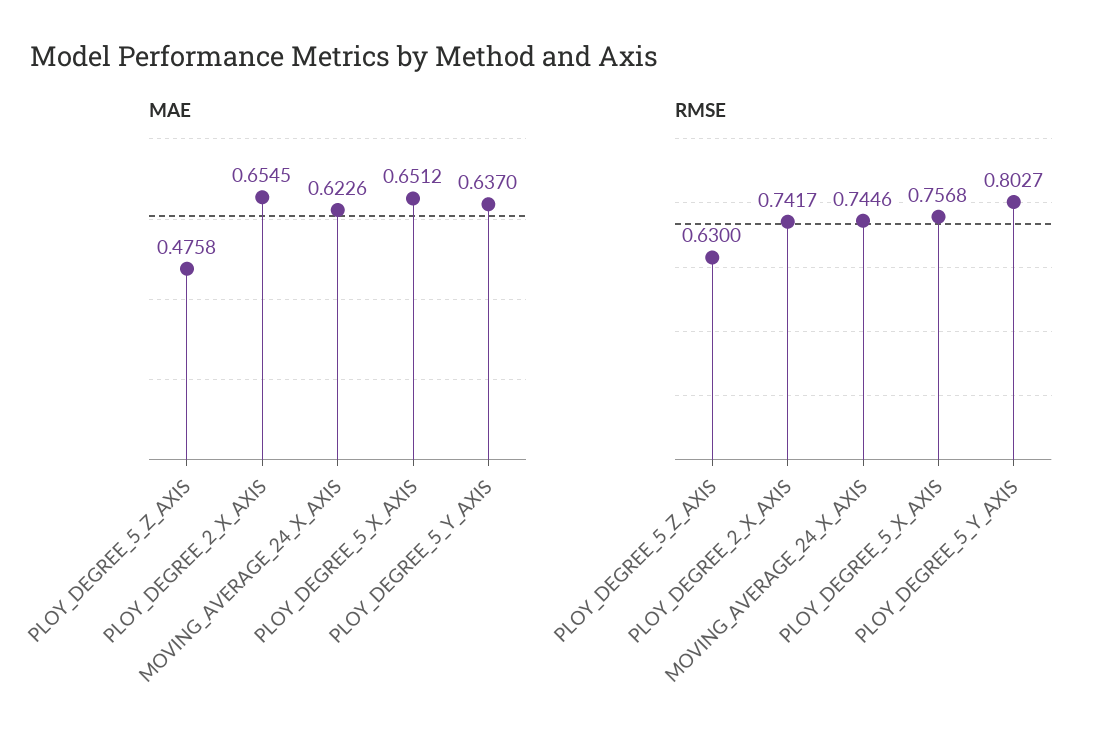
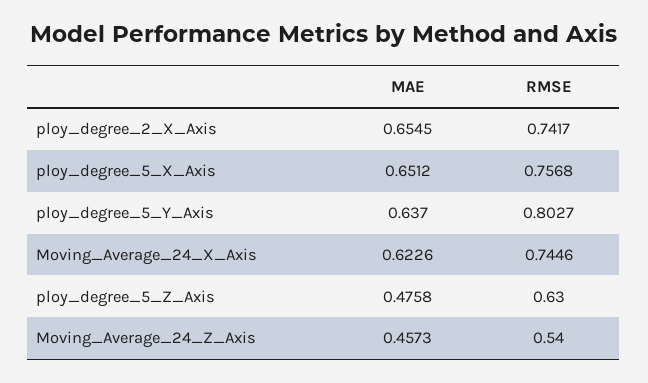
  {
    "MAE": {
      "PLOY_DEGREE_5_Z_AXIS": 0.4758,
      "PLOY_DEGREE_2_X_AXIS": 0.6545,
      "MOVING_AVERAGE_24_X_AXIS": 0.6226,
      "PLOY_DEGREE_5_X_AXIS": 0.6512,
-     "PLOY_DEGREE_5_Y_AXIS": 0.637
+     "PLOY_DEGREE_5_Y_AXIS": 0.637,
+     "Moving_Average_24_Z_Axis": 0.4573
    },
    "RMSE": {
      "PLOY_DEGREE_5_Z_AXIS": 0.63,
      "PLOY_DEGREE_2_X_AXIS": 0.7417,
      "MOVING_AVERAGE_24_X_AXIS": 0.7446,
      "PLOY_DEGREE_5_X_AXIS": 0.7568,
-     "PLOY_DEGREE_5_Y_AXIS": 0.8027
+     "PLOY_DEGREE_5_Y_AXIS": 0.8027,
+     "Moving_Average_24_Z_Axis": 0.54
    }
  }

